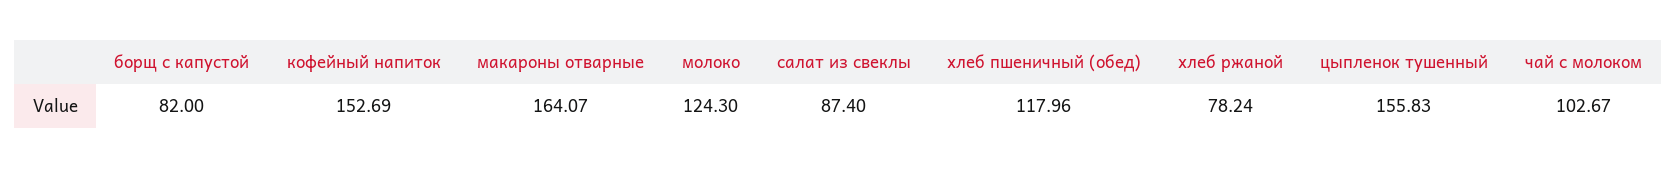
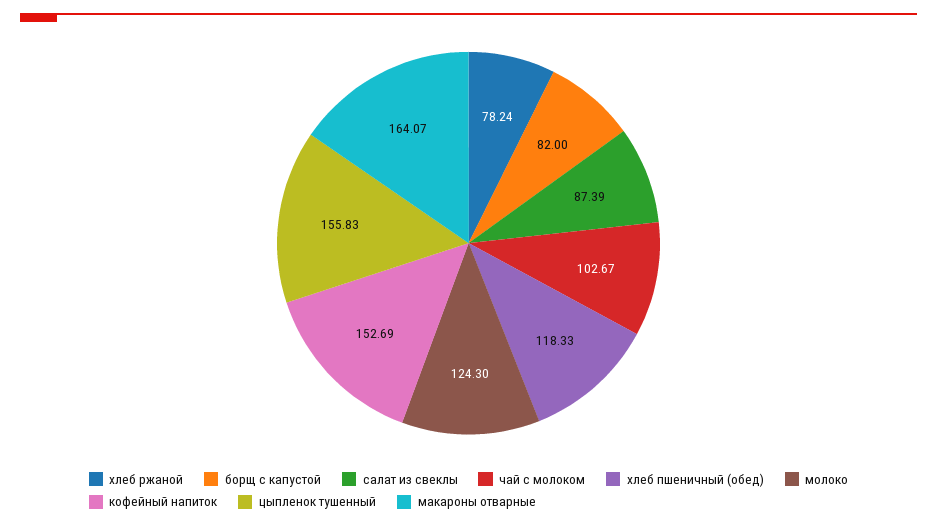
  {
    "борщ с капустой": 82,
    "кофейный напиток": 152.69,
    "макароны отварные": 164.07,
    "молоко": 124.3,
-   "салат из свеклы": 87.4,
+   "салат из свеклы": 87.39,
-   "хлеб пшеничный (обед)": 117.96,
+   "хлеб пшеничный (обед)": 118.33,
    "хлеб ржаной": 78.24,
    "цыпленок тушенный": 155.83,
    "чай с молоком": 102.67
  }

